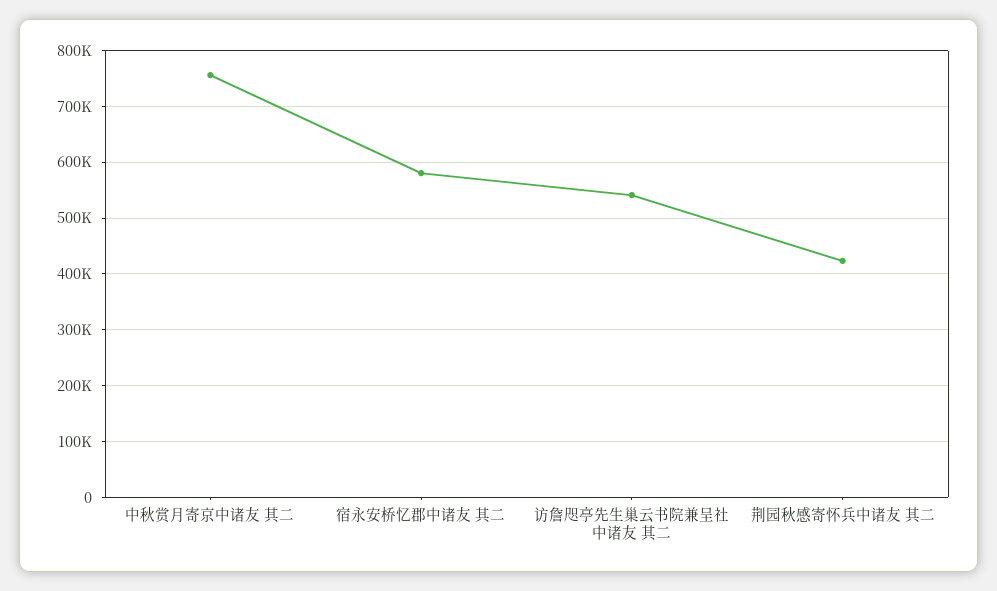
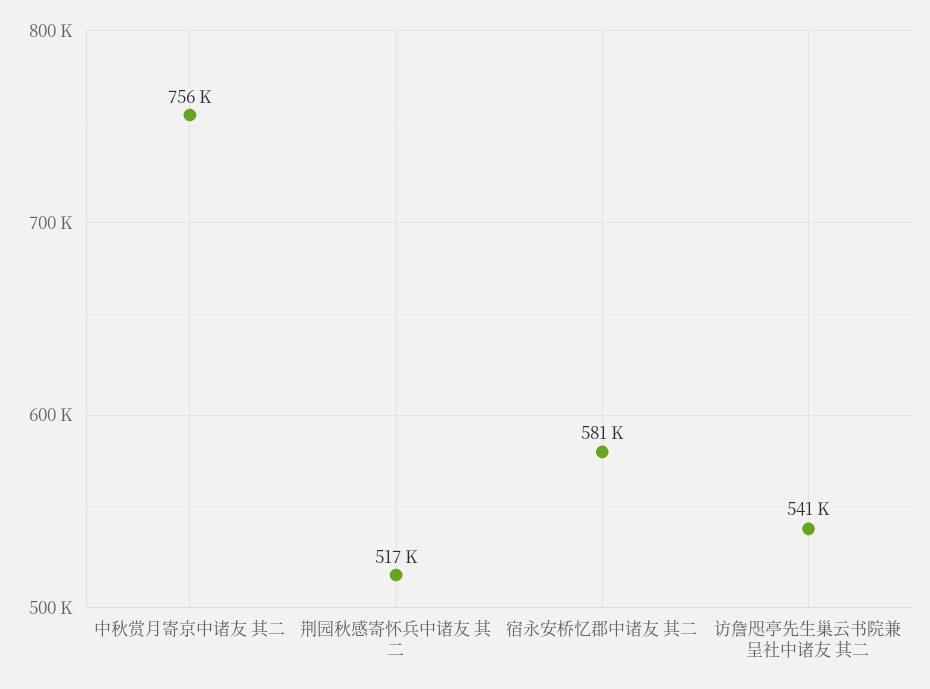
  {
    "中秋赏月寄京中诸友 其二": 756000,
    "宿永安桥忆郡中诸友 其二": 581000,
    "访詹咫亭先生巢云书院兼呈社中诸友 其二": 541000,
-   "荆园秋感寄怀兵中诸友 其二": 420000
+   "荆园秋感寄怀兵中诸友 其二": 517000
  }

